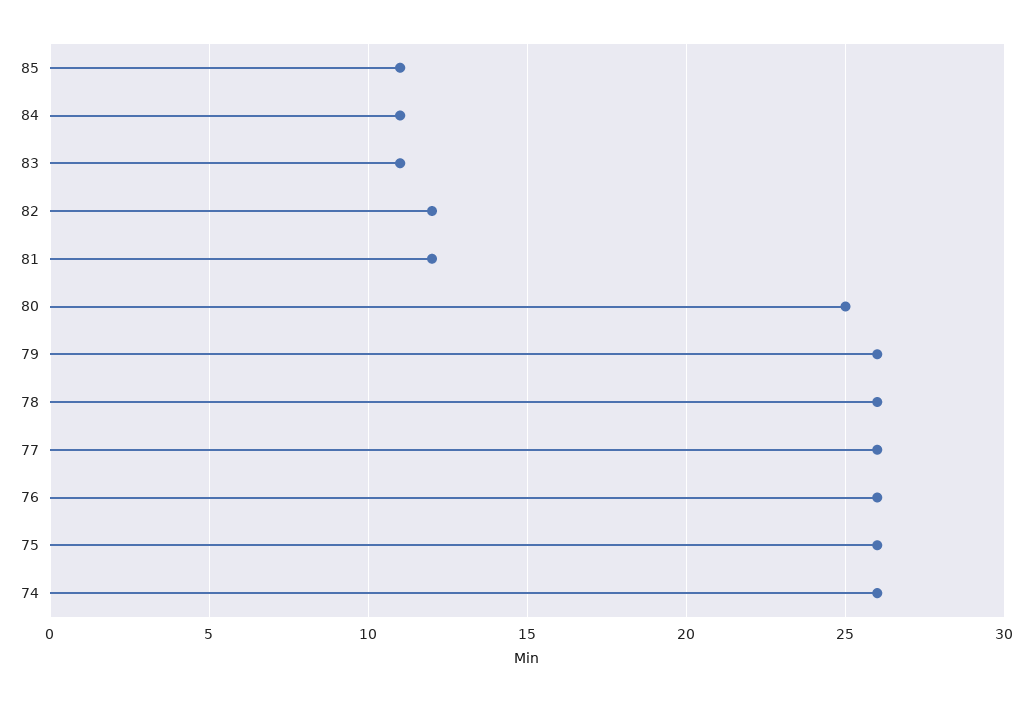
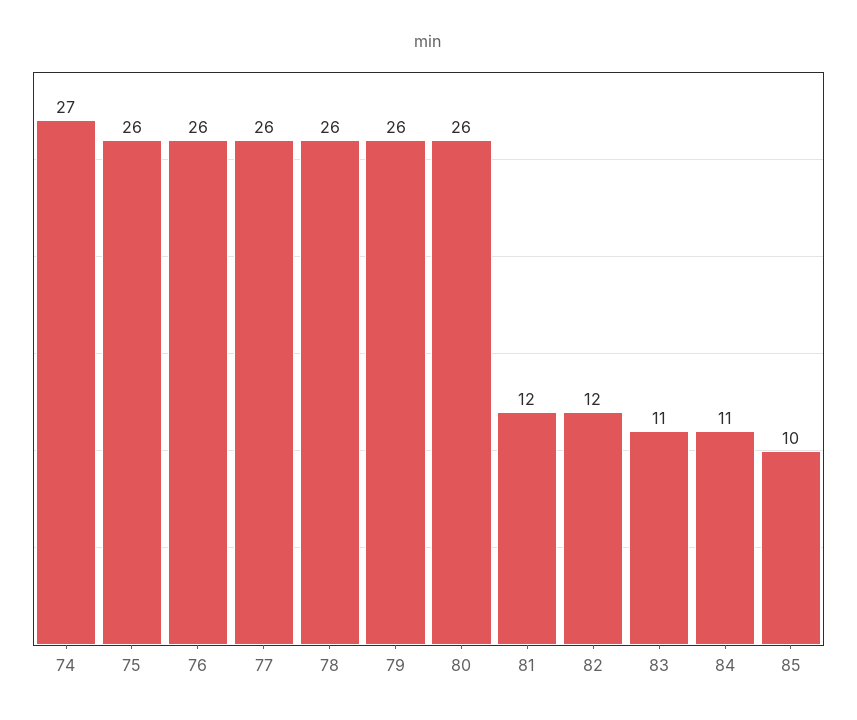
  {
-   "85": 11,
+   "85": 10,
    "84": 11,
    "83": 11,
    "82": 12,
    "81": 12,
-   "80": 25,
+   "80": 26,
    "79": 26,
    "78": 26,
    "77": 26,
    "76": 26,
    "75": 26,
-   "74": 26
+   "74": 27
  }

